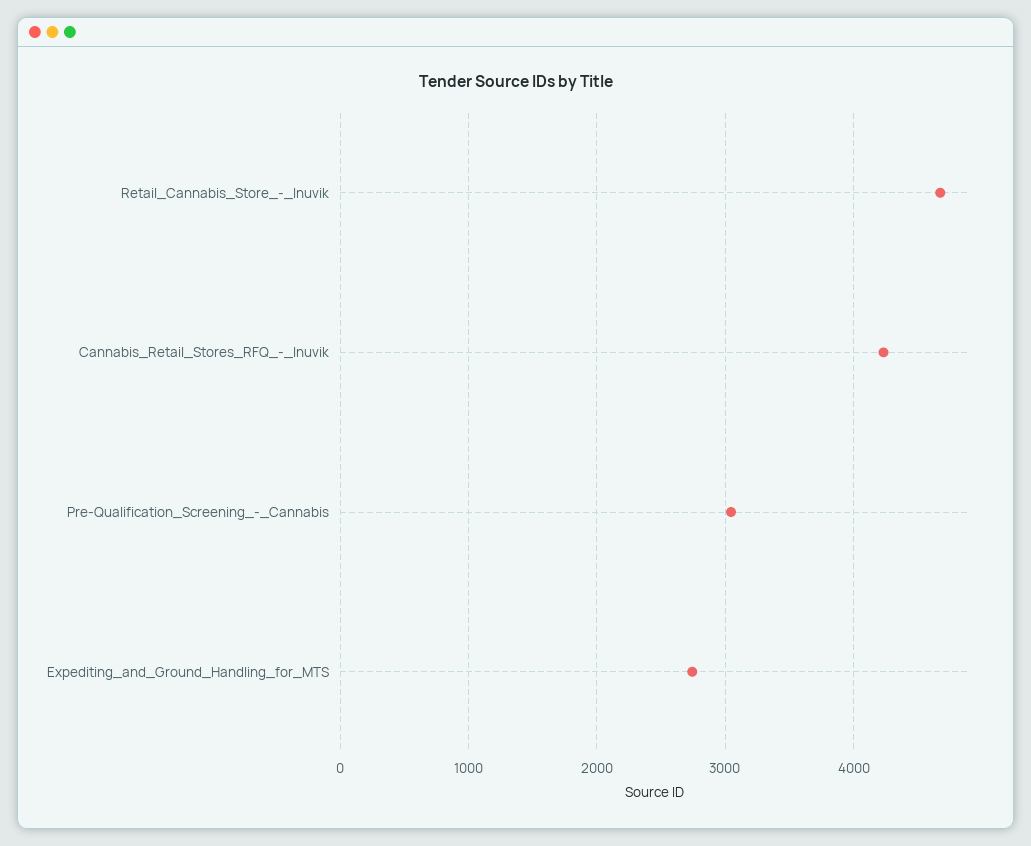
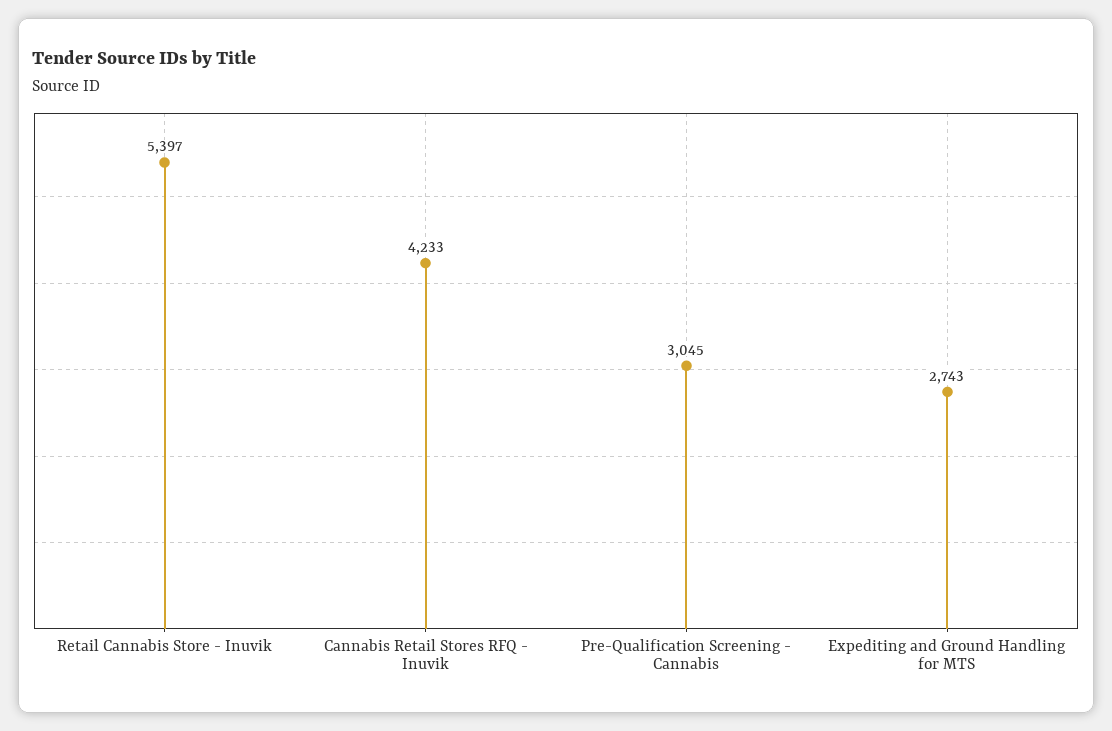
  {
-   "Retail_Cannabis_Store_-_Inuvik": 4700,
+   "Retail_Cannabis_Store_-_Inuvik": 5397,
    "Cannabis_Retail_Stores_RFQ_-_Inuvik": 4233,
    "Pre-Qualification_Screening_-_Cannabis": 3045,
    "Expediting_and_Ground_Handling_for_MTS": 2743
  }

